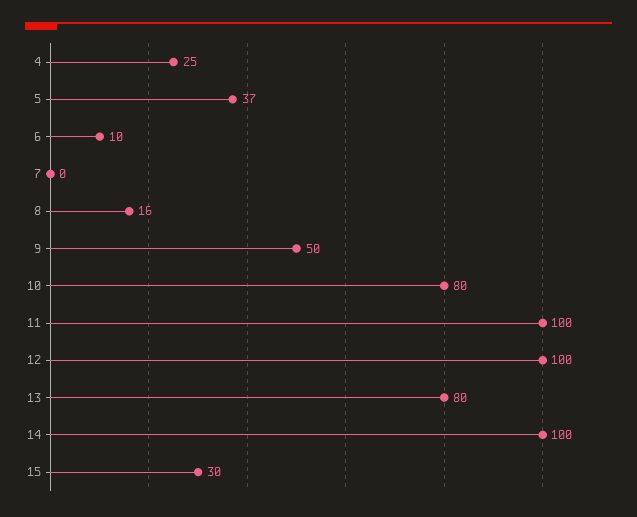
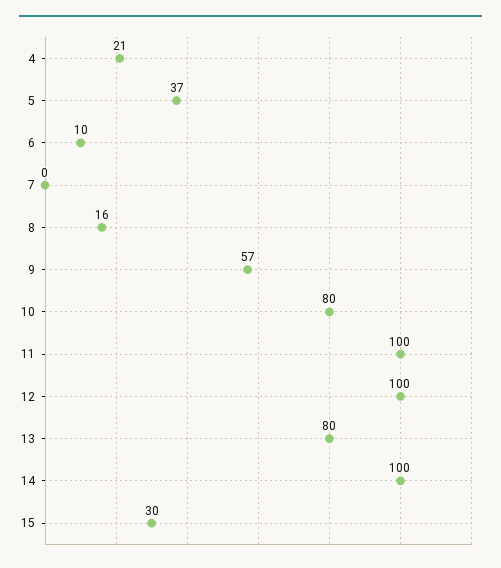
  {
-   "4": 25,
+   "4": 21,
    "5": 37,
    "6": 10,
    "7": 0,
    "8": 16,
-   "9": 50,
+   "9": 57,
    "10": 80,
    "11": 100,
    "12": 100,
    "13": 80,
    "14": 100,
    "15": 30
  }

